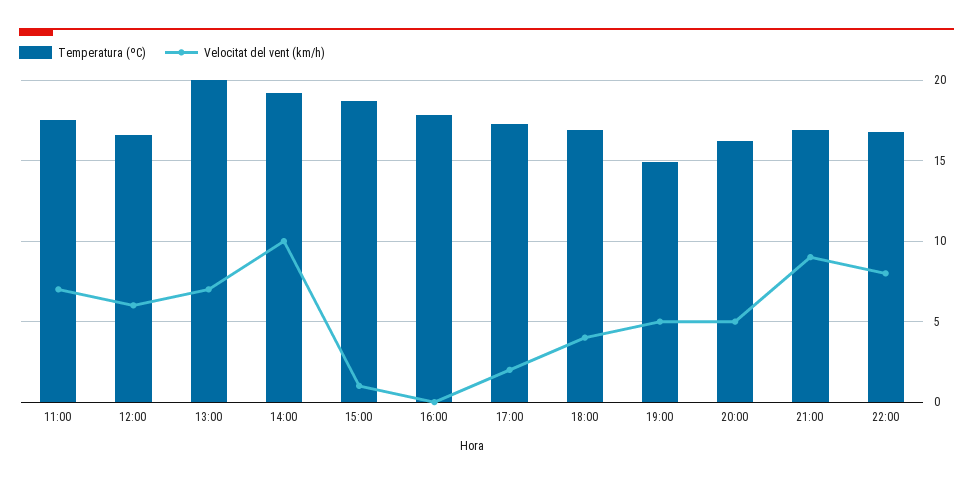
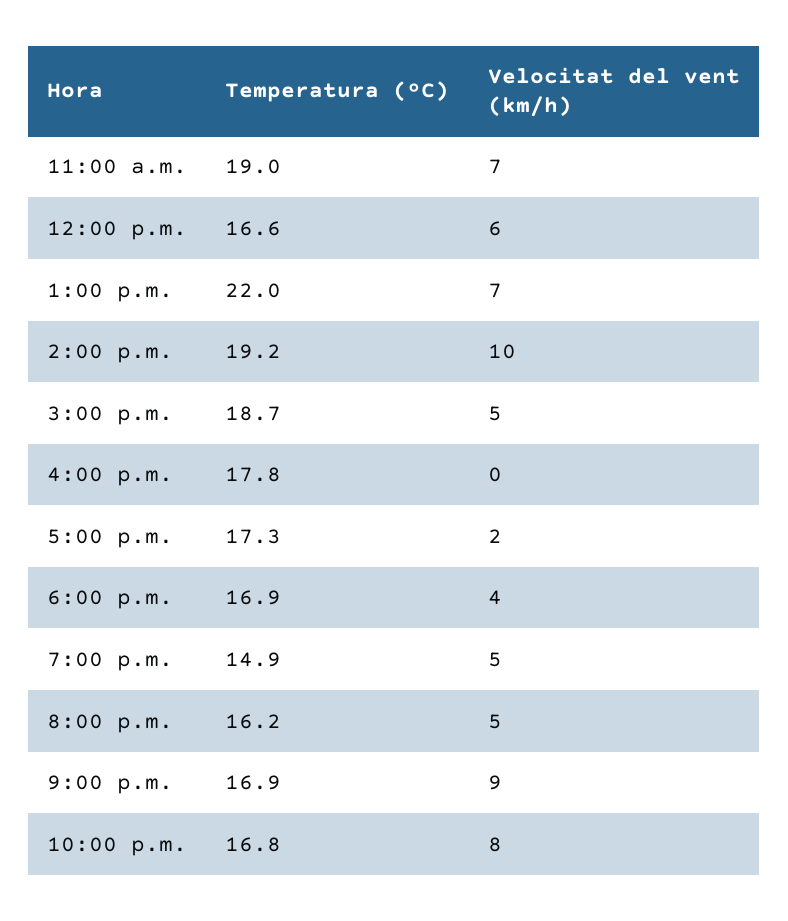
  {
    "Temperatura (ºC)": {
-     "11:00": 17.5,
+     "11:00": 19,
      "12:00": 16.6,
-     "13:00": 20,
+     "13:00": 22,
      "14:00": 19.2,
      "15:00": 18.7,
      "16:00": 17.8,
      "17:00": 17.3,
      "18:00": 16.9,
      "19:00": 14.9,
      "20:00": 16.2,
      "21:00": 16.9,
      "22:00": 16.8
    },
    "Velocitat del vent (km/h)": {
      "11:00": 7,
      "12:00": 6,
      "13:00": 7,
      "14:00": 10,
-     "15:00": 1,
+     "15:00": 5,
      "16:00": 0,
      "17:00": 2,
      "18:00": 4,
      "19:00": 5,
      "20:00": 5,
      "21:00": 9,
      "22:00": 8
    }
  }

